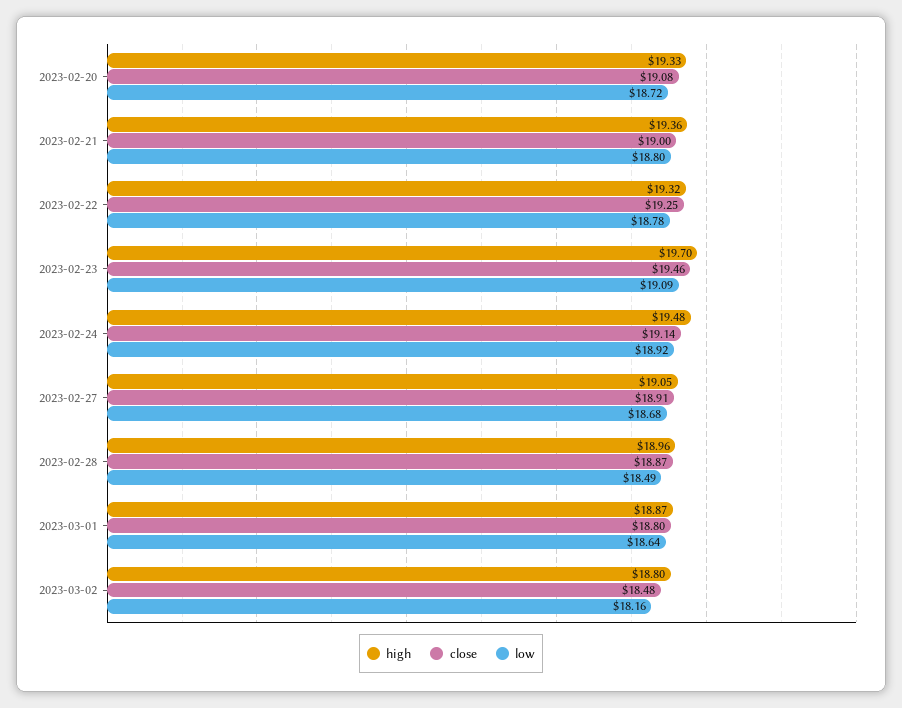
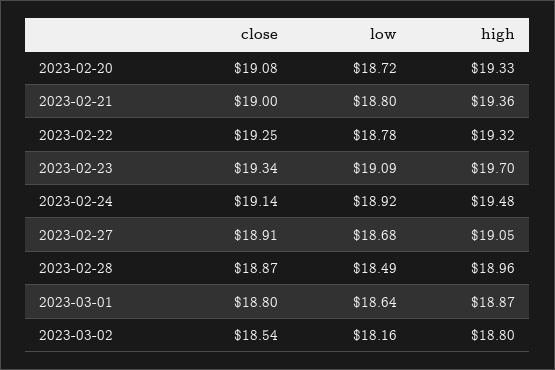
  {
    "high": {
      "2023-02-20": 19.33,
      "2023-02-21": 19.36,
      "2023-02-22": 19.32,
      "2023-02-23": 19.7,
      "2023-02-24": 19.48,
      "2023-02-27": 19.05,
      "2023-02-28": 18.96,
      "2023-03-01": 18.87,
      "2023-03-02": 18.8
    },
    "close": {
      "2023-02-20": 19.08,
      "2023-02-21": 19,
      "2023-02-22": 19.25,
-     "2023-02-23": 19.46,
+     "2023-02-23": 19.34,
      "2023-02-24": 19.14,
      "2023-02-27": 18.91,
      "2023-02-28": 18.87,
      "2023-03-01": 18.8,
-     "2023-03-02": 18.48
+     "2023-03-02": 18.54
    },
    "low": {
      "2023-02-20": 18.72,
      "2023-02-21": 18.8,
      "2023-02-22": 18.78,
      "2023-02-23": 19.09,
      "2023-02-24": 18.92,
      "2023-02-27": 18.68,
      "2023-02-28": 18.49,
      "2023-03-01": 18.64,
      "2023-03-02": 18.16
    }
  }

